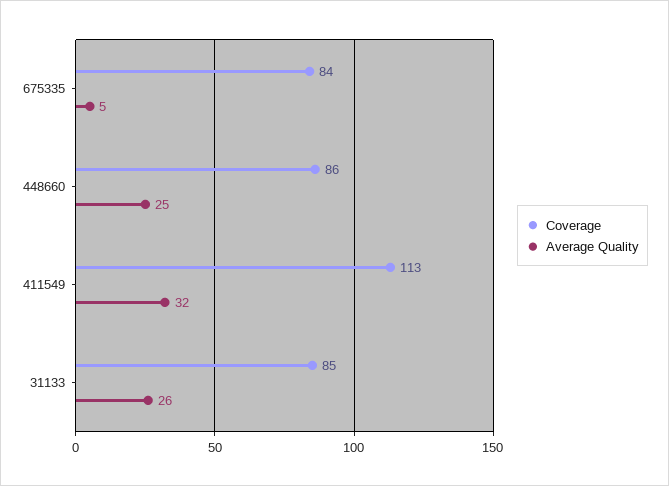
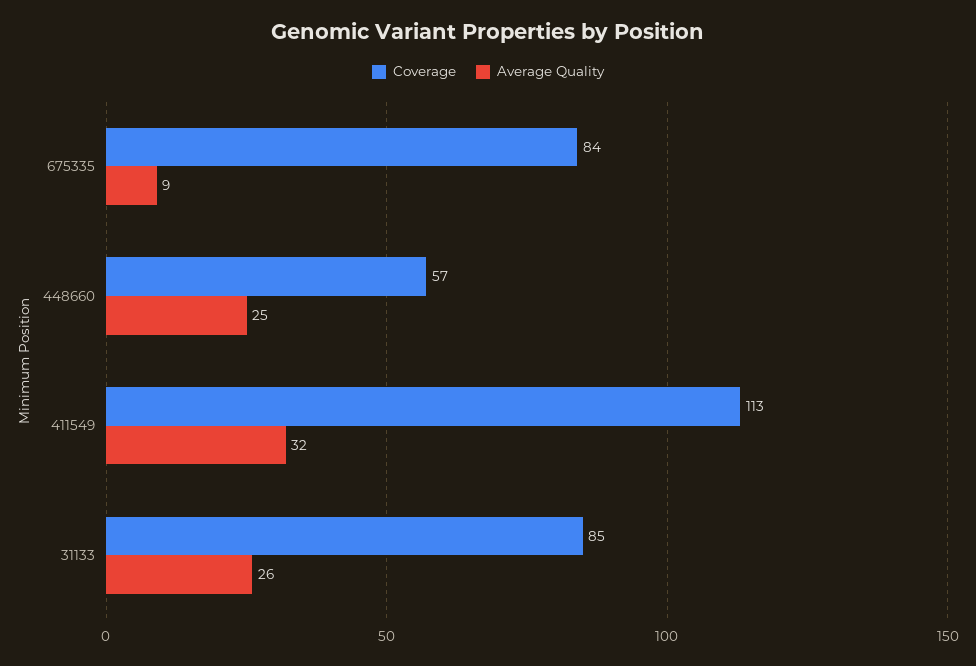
  {
    "Coverage": {
      "675335": 84,
-     "448660": 86,
+     "448660": 57,
      "411549": 113,
      "31133": 85
    },
    "Average Quality": {
-     "675335": 5,
+     "675335": 9,
      "448660": 25,
      "411549": 32,
      "31133": 26
    }
  }

